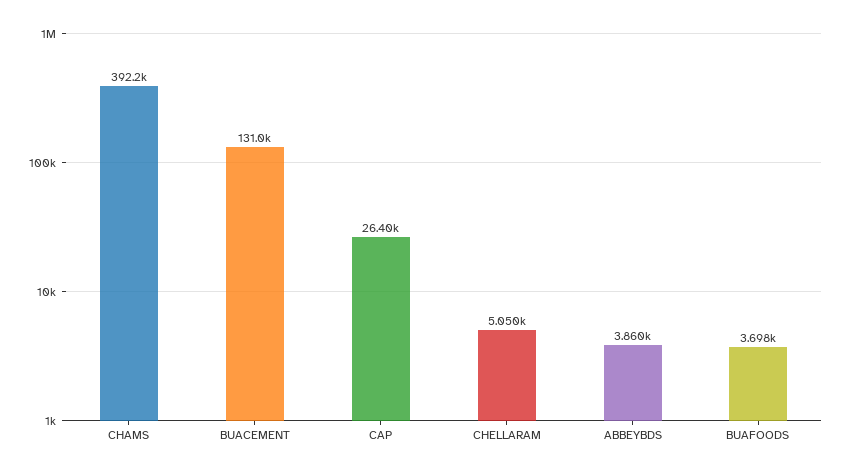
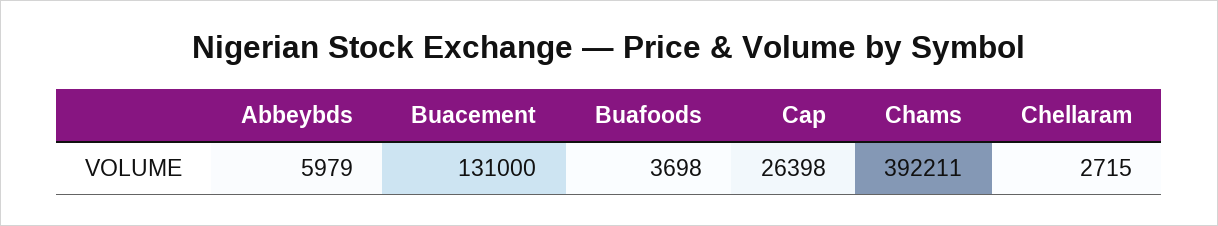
  {
    "CHAMS": 392211,
    "BUACEMENT": 131000,
    "CAP": 26398,
-   "CHELLARAM": 5050,
+   "CHELLARAM": 2715,
-   "ABBEYBDS": 3860,
+   "ABBEYBDS": 5979,
    "BUAFOODS": 3698
  }

